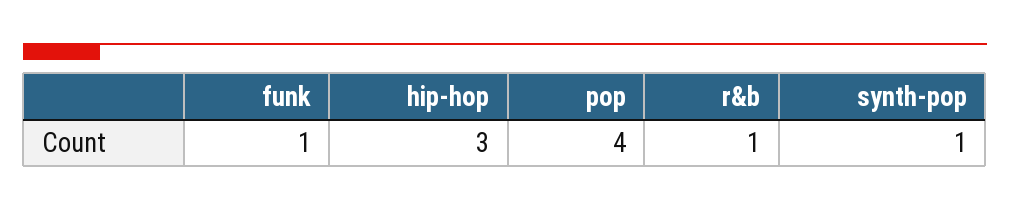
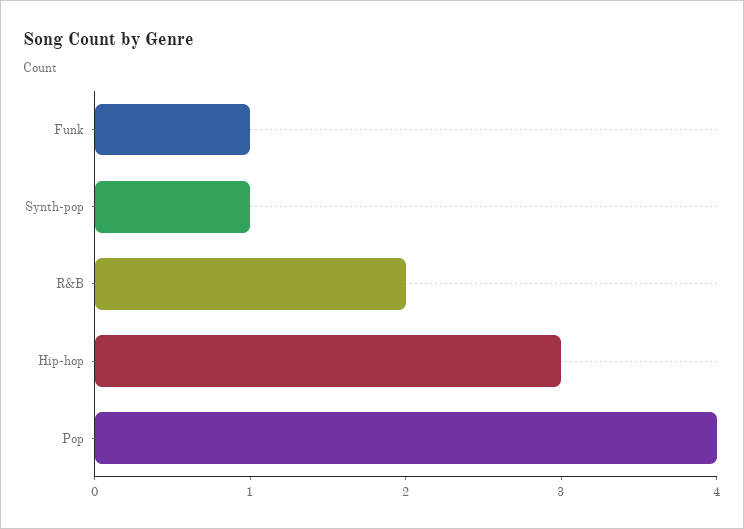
  {
    "funk": 1,
    "hip-hop": 3,
    "pop": 4,
-   "r&b": 1,
+   "r&b": 2,
    "synth-pop": 1
  }

